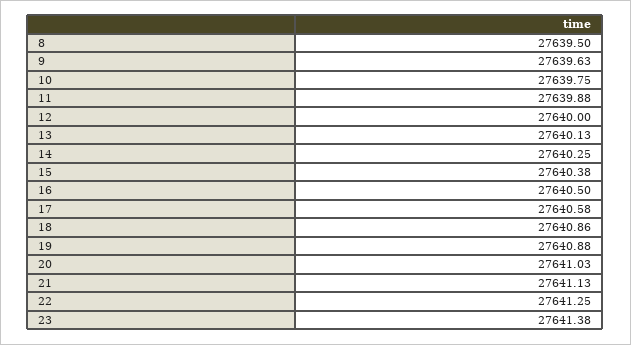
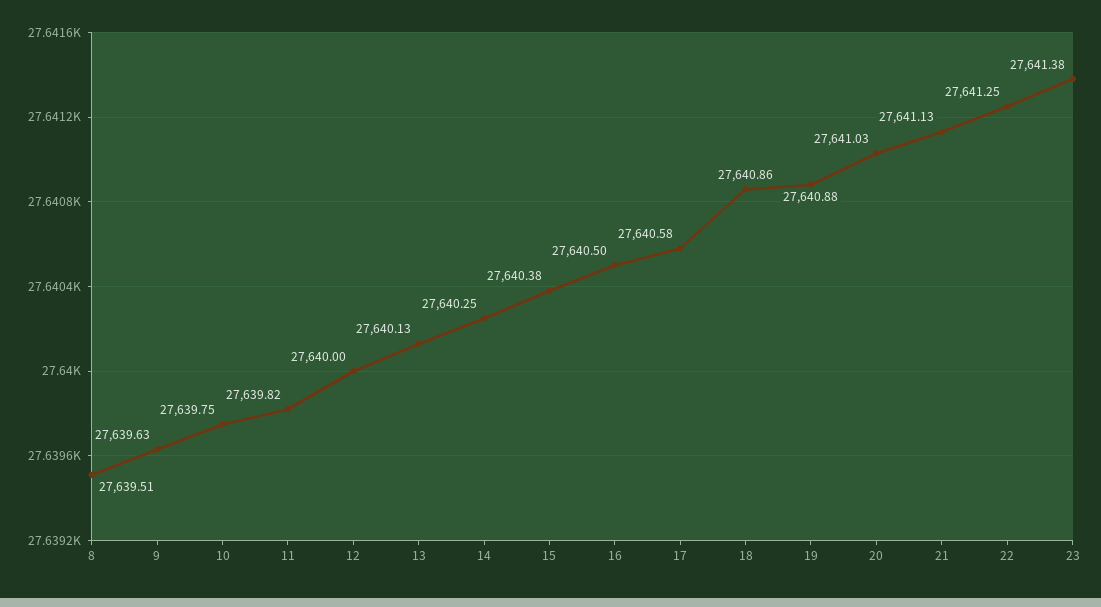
  {
-   "8": 27639.5,
+   "8": 27639.51,
    "9": 27639.63,
    "10": 27639.75,
-   "11": 27639.88,
+   "11": 27639.82,
    "12": 27640,
    "13": 27640.13,
    "14": 27640.25,
    "15": 27640.38,
    "16": 27640.5,
    "17": 27640.58,
    "18": 27640.86,
    "19": 27640.88,
    "20": 27641.03,
    "21": 27641.13,
    "22": 27641.25,
    "23": 27641.38
  }

